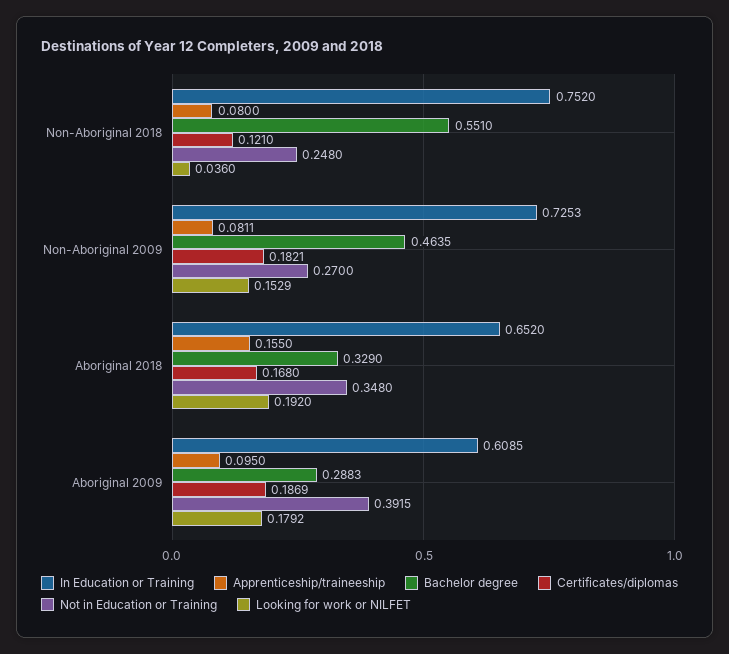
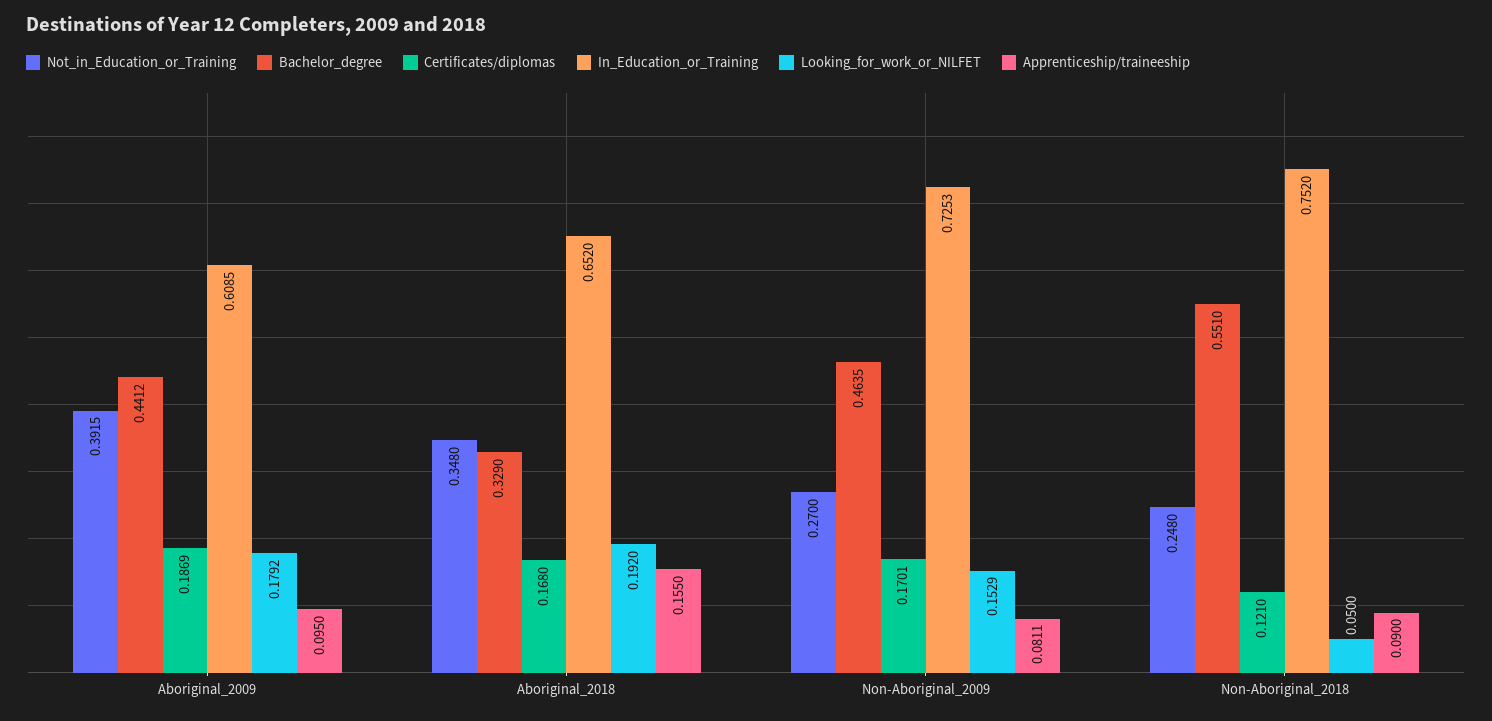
  {
    "In Education or Training": {
      "Non-Aboriginal 2018": 0.752,
      "Non-Aboriginal 2009": 0.7253,
      "Aboriginal 2018": 0.652,
      "Aboriginal 2009": 0.6085
    },
    "Apprenticeship/traineeship": {
-     "Non-Aboriginal 2018": 0.08,
+     "Non-Aboriginal 2018": 0.09,
      "Non-Aboriginal 2009": 0.0811,
      "Aboriginal 2018": 0.155,
      "Aboriginal 2009": 0.095
    },
    "Bachelor degree": {
      "Non-Aboriginal 2018": 0.551,
      "Non-Aboriginal 2009": 0.4635,
      "Aboriginal 2018": 0.329,
-     "Aboriginal 2009": 0.2883
+     "Aboriginal 2009": 0.4412
    },
    "Certificates/diplomas": {
      "Non-Aboriginal 2018": 0.121,
-     "Non-Aboriginal 2009": 0.1821,
+     "Non-Aboriginal 2009": 0.1701,
      "Aboriginal 2018": 0.168,
      "Aboriginal 2009": 0.1869
    },
    "Not in Education or Training": {
      "Non-Aboriginal 2018": 0.248,
      "Non-Aboriginal 2009": 0.27,
      "Aboriginal 2018": 0.348,
      "Aboriginal 2009": 0.3915
    },
    "Looking for work or NILFET": {
-     "Non-Aboriginal 2018": 0.036,
+     "Non-Aboriginal 2018": 0.05,
      "Non-Aboriginal 2009": 0.1529,
      "Aboriginal 2018": 0.192,
      "Aboriginal 2009": 0.1792
    }
  }

